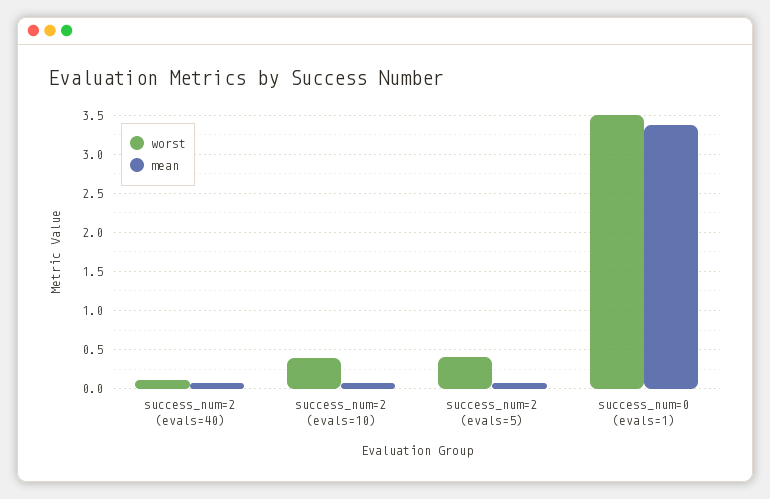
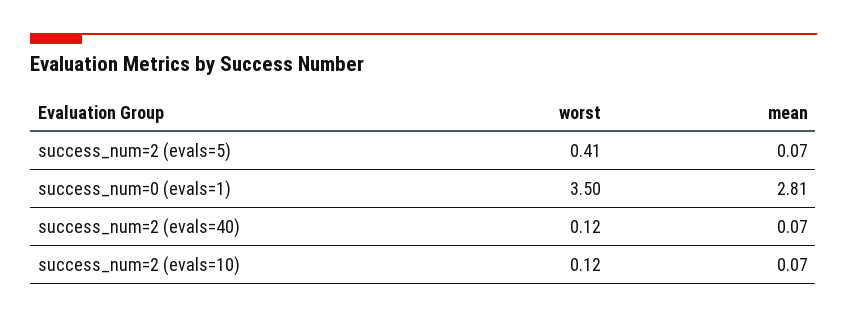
  {
    "worst": {
      "success_num=2 (evals=40)": 0.12,
-     "success_num=2 (evals=10)": 0.4,
+     "success_num=2 (evals=10)": 0.12,
      "success_num=2 (evals=5)": 0.41,
      "success_num=0 (evals=1)": 3.5
    },
    "mean": {
      "success_num=2 (evals=40)": 0.07,
      "success_num=2 (evals=10)": 0.07,
      "success_num=2 (evals=5)": 0.07,
-     "success_num=0 (evals=1)": 3.4
+     "success_num=0 (evals=1)": 2.81
    }
  }

